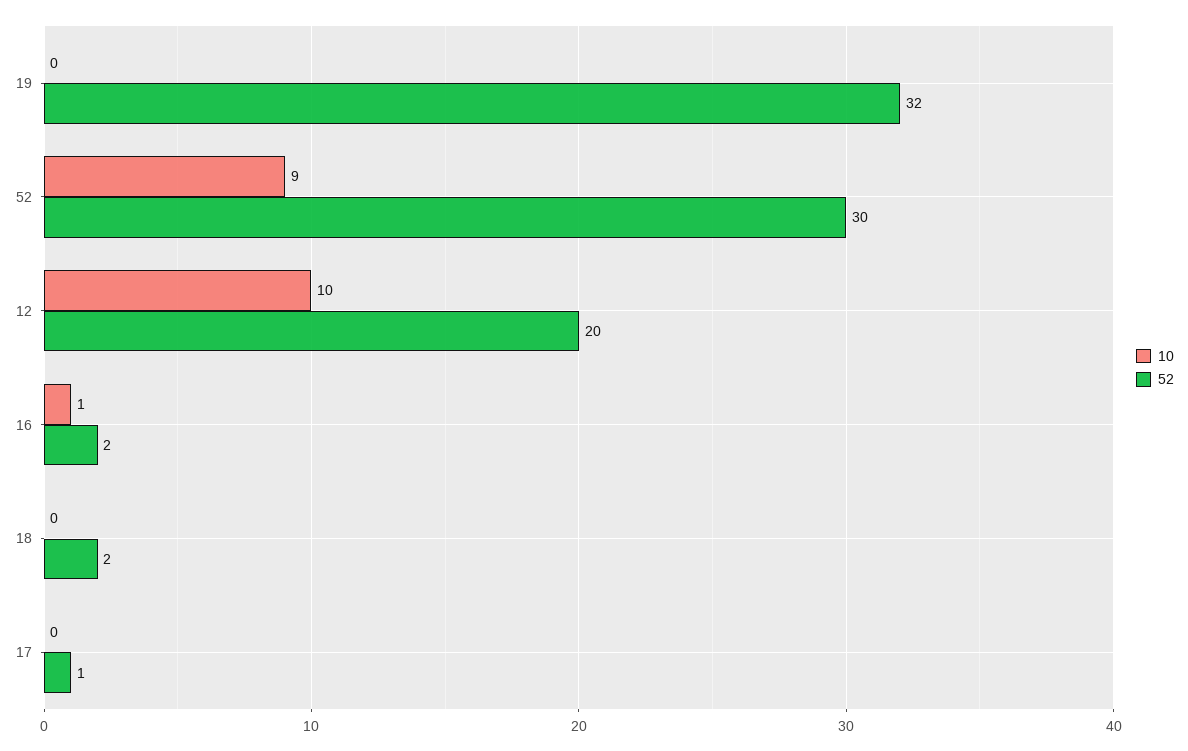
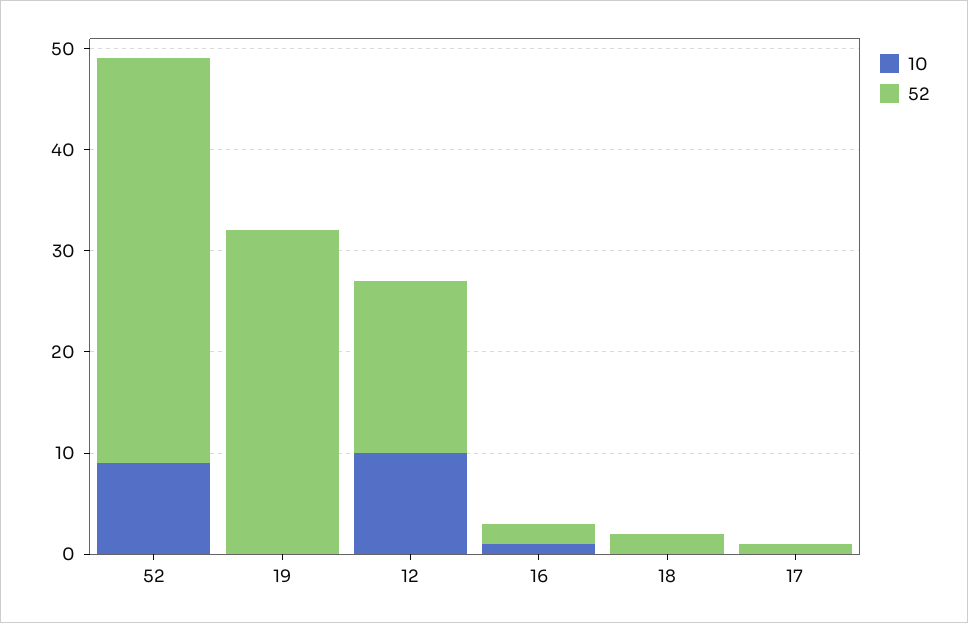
  {
    "10": {
      "19": 0,
      "52": 9,
      "12": 10,
      "16": 1,
      "18": 0,
      "17": 0
    },
    "52": {
      "19": 32,
-     "52": 30,
+     "52": 40,
-     "12": 20,
+     "12": 17,
      "16": 2,
      "18": 2,
      "17": 1
    }
  }

